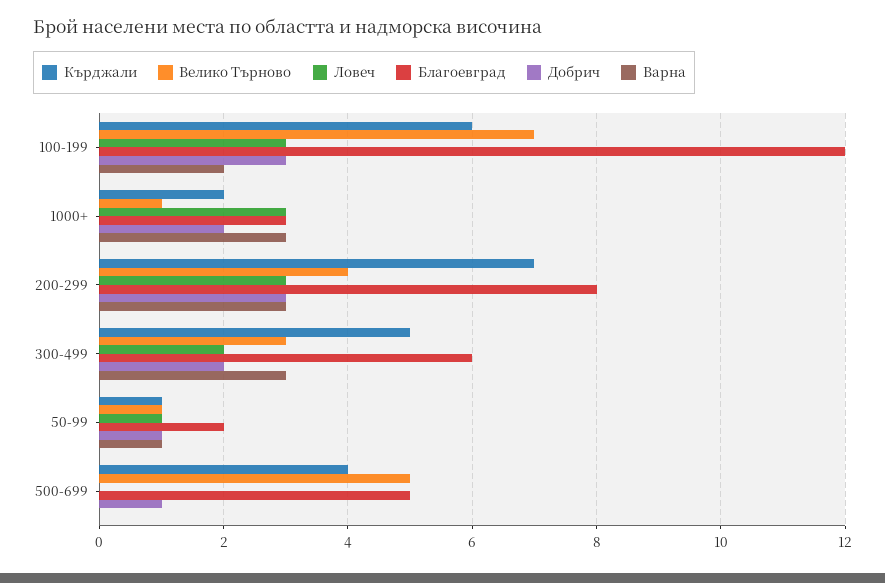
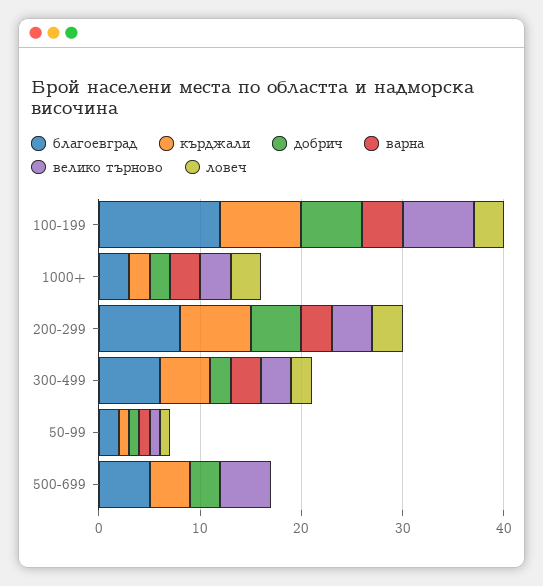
  {
    "Кърджали": {
-     "100-199": 6,
+     "100-199": 8,
      "1000+": 2,
      "200-299": 7,
      "300-499": 5,
      "50-99": 1,
      "500-699": 4
    },
    "Велико Търново": {
      "100-199": 7,
-     "1000+": 1,
+     "1000+": 3,
      "200-299": 4,
      "300-499": 3,
      "50-99": 1,
      "500-699": 5
    },
    "Ловеч": {
      "100-199": 3,
      "1000+": 3,
      "200-299": 3,
      "300-499": 2,
      "50-99": 1,
      "500-699": 0
    },
    "Благоевград": {
      "100-199": 12,
      "1000+": 3,
      "200-299": 8,
      "300-499": 6,
      "50-99": 2,
      "500-699": 5
    },
    "Добрич": {
-     "100-199": 3,
+     "100-199": 6,
      "1000+": 2,
-     "200-299": 3,
+     "200-299": 5,
      "300-499": 2,
      "50-99": 1,
-     "500-699": 1
+     "500-699": 3
    },
    "Варна": {
-     "100-199": 2,
+     "100-199": 4,
      "1000+": 3,
      "200-299": 3,
      "300-499": 3,
      "50-99": 1,
      "500-699": 0
    }
  }

